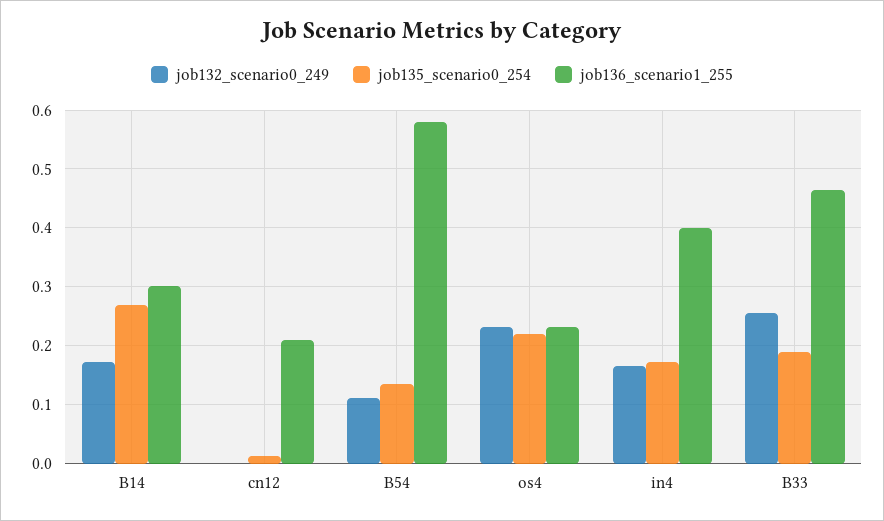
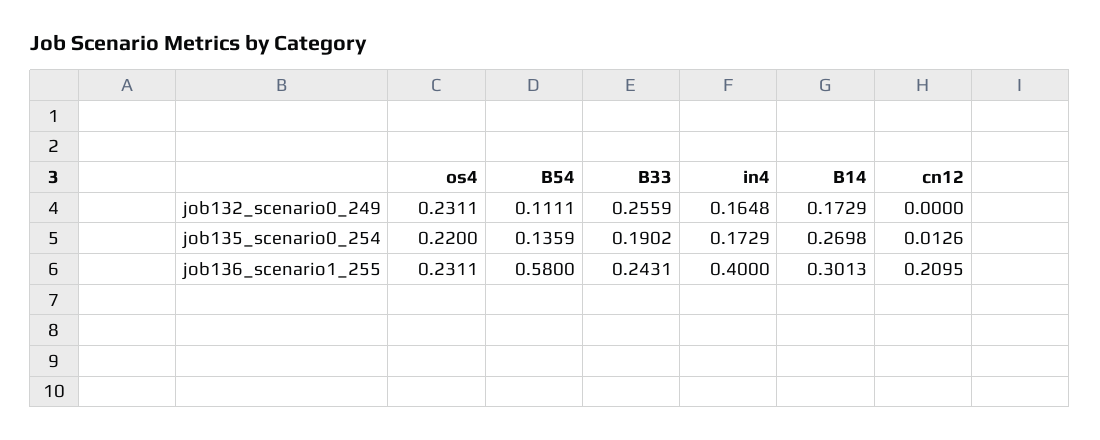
  {
    "job132_scenario0_249": {
      "B14": 0.1729,
      "cn12": 0,
      "B54": 0.1111,
      "os4": 0.2311,
      "in4": 0.1648,
      "B33": 0.2559
    },
    "job135_scenario0_254": {
      "B14": 0.2698,
      "cn12": 0.0126,
      "B54": 0.1359,
      "os4": 0.22,
      "in4": 0.1729,
      "B33": 0.1902
    },
    "job136_scenario1_255": {
      "B14": 0.3013,
      "cn12": 0.2095,
      "B54": 0.58,
      "os4": 0.2311,
      "in4": 0.4,
-     "B33": 0.46
+     "B33": 0.2431
    }
  }

